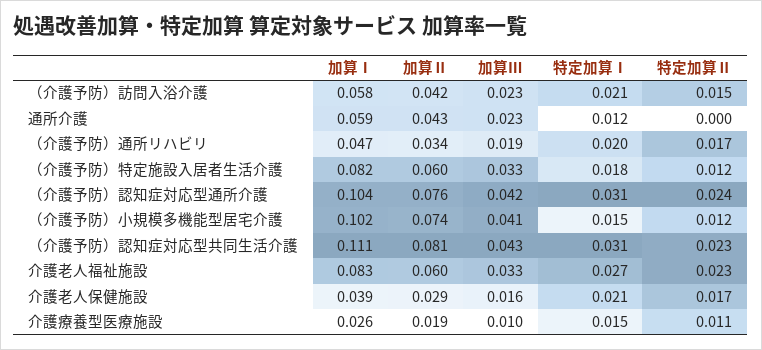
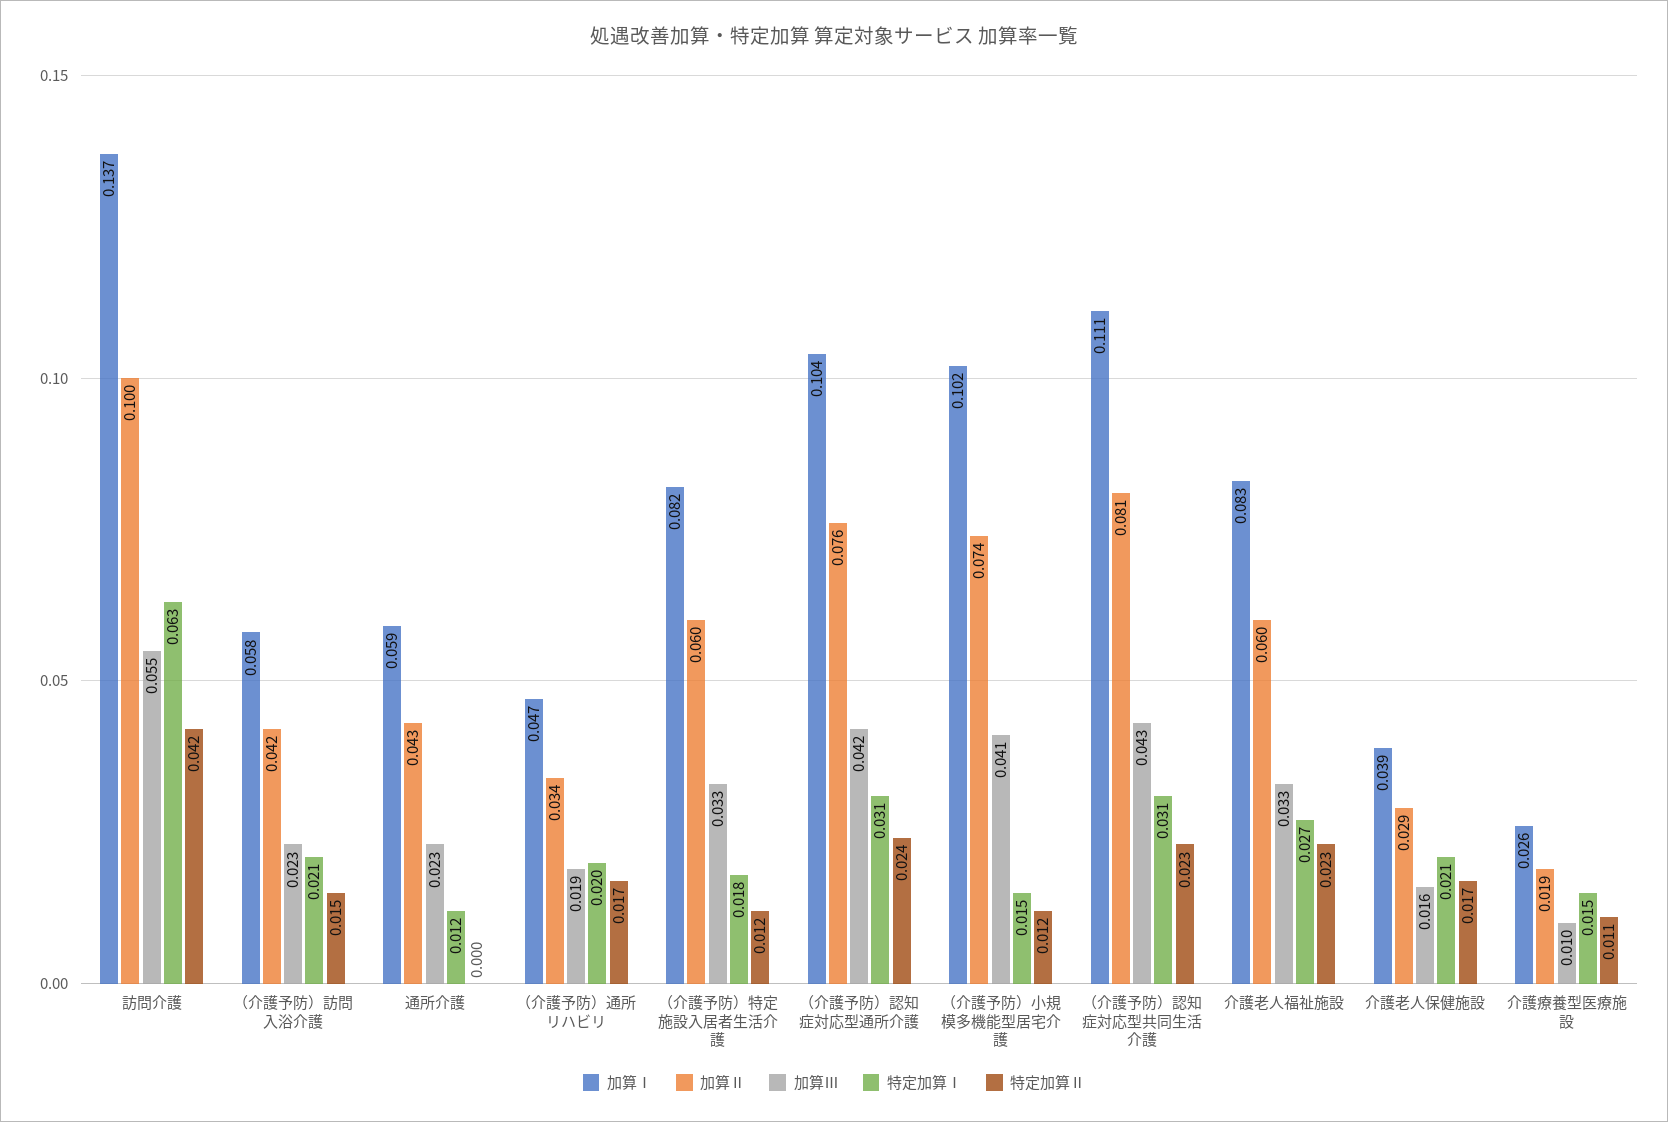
  {
    "加算Ⅰ": {
      "（介護予防）訪問入浴介護": 0.058,
      "通所介護": 0.059,
      "（介護予防）通所リハビリ": 0.047,
      "（介護予防）特定施設入居者生活介護": 0.082,
      "（介護予防）認知症対応型通所介護": 0.104,
      "（介護予防）小規模多機能型居宅介護": 0.102,
      "（介護予防）認知症対応型共同生活介護": 0.111,
      "介護老人福祉施設": 0.083,
      "介護老人保健施設": 0.039,
-     "介護療養型医療施設": 0.026
+     "介護療養型医療施設": 0.026,
+     "訪問介護": 0.137
    },
    "加算Ⅱ": {
      "（介護予防）訪問入浴介護": 0.042,
      "通所介護": 0.043,
      "（介護予防）通所リハビリ": 0.034,
      "（介護予防）特定施設入居者生活介護": 0.06,
      "（介護予防）認知症対応型通所介護": 0.076,
      "（介護予防）小規模多機能型居宅介護": 0.074,
      "（介護予防）認知症対応型共同生活介護": 0.081,
      "介護老人福祉施設": 0.06,
      "介護老人保健施設": 0.029,
-     "介護療養型医療施設": 0.019
+     "介護療養型医療施設": 0.019,
+     "訪問介護": 0.1
    },
    "加算Ⅲ": {
      "（介護予防）訪問入浴介護": 0.023,
      "通所介護": 0.023,
      "（介護予防）通所リハビリ": 0.019,
      "（介護予防）特定施設入居者生活介護": 0.033,
      "（介護予防）認知症対応型通所介護": 0.042,
      "（介護予防）小規模多機能型居宅介護": 0.041,
      "（介護予防）認知症対応型共同生活介護": 0.043,
      "介護老人福祉施設": 0.033,
      "介護老人保健施設": 0.016,
-     "介護療養型医療施設": 0.01
+     "介護療養型医療施設": 0.01,
+     "訪問介護": 0.055
    },
    "特定加算Ⅰ": {
      "（介護予防）訪問入浴介護": 0.021,
      "通所介護": 0.012,
      "（介護予防）通所リハビリ": 0.02,
      "（介護予防）特定施設入居者生活介護": 0.018,
      "（介護予防）認知症対応型通所介護": 0.031,
      "（介護予防）小規模多機能型居宅介護": 0.015,
      "（介護予防）認知症対応型共同生活介護": 0.031,
      "介護老人福祉施設": 0.027,
      "介護老人保健施設": 0.021,
-     "介護療養型医療施設": 0.015
+     "介護療養型医療施設": 0.015,
+     "訪問介護": 0.063
    },
    "特定加算Ⅱ": {
      "（介護予防）訪問入浴介護": 0.015,
      "通所介護": 0,
      "（介護予防）通所リハビリ": 0.017,
      "（介護予防）特定施設入居者生活介護": 0.012,
      "（介護予防）認知症対応型通所介護": 0.024,
      "（介護予防）小規模多機能型居宅介護": 0.012,
      "（介護予防）認知症対応型共同生活介護": 0.023,
      "介護老人福祉施設": 0.023,
      "介護老人保健施設": 0.017,
-     "介護療養型医療施設": 0.011
+     "介護療養型医療施設": 0.011,
+     "訪問介護": 0.042
    }
  }

